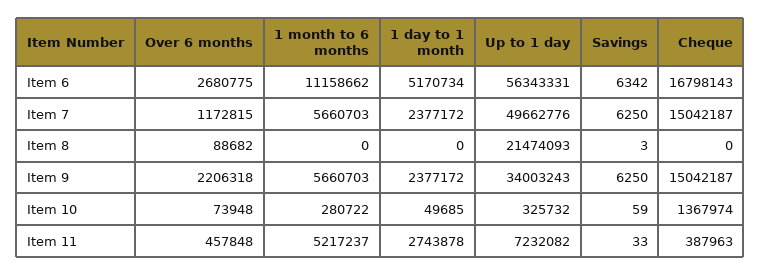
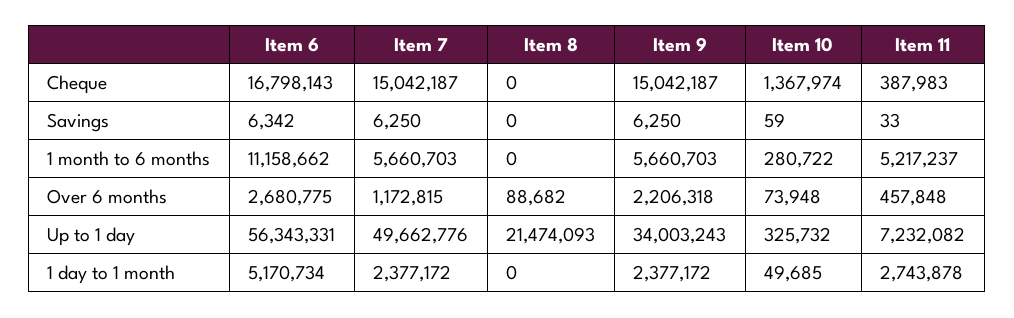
  {
    "Over 6 months": {
      "Item 6": 2680775,
      "Item 7": 1172815,
      "Item 8": 88682,
      "Item 9": 2206318,
      "Item 10": 73948,
      "Item 11": 457848
    },
    "1 month to 6 months": {
      "Item 6": 11158662,
      "Item 7": 5660703,
      "Item 8": 0,
      "Item 9": 5660703,
      "Item 10": 280722,
      "Item 11": 5217237
    },
    "1 day to 1 month": {
      "Item 6": 5170734,
      "Item 7": 2377172,
      "Item 8": 0,
      "Item 9": 2377172,
      "Item 10": 49685,
      "Item 11": 2743878
    },
    "Up to 1 day": {
      "Item 6": 56343331,
      "Item 7": 49662776,
      "Item 8": 21474093,
      "Item 9": 34003243,
      "Item 10": 325732,
      "Item 11": 7232082
    },
    "Savings": {
      "Item 6": 6342,
      "Item 7": 6250,
-     "Item 8": 3,
+     "Item 8": 0,
      "Item 9": 6250,
      "Item 10": 59,
      "Item 11": 33
    },
    "Cheque": {
      "Item 6": 16798143,
      "Item 7": 15042187,
      "Item 8": 0,
      "Item 9": 15042187,
      "Item 10": 1367974,
-     "Item 11": 387963
+     "Item 11": 387983
    }
  }

